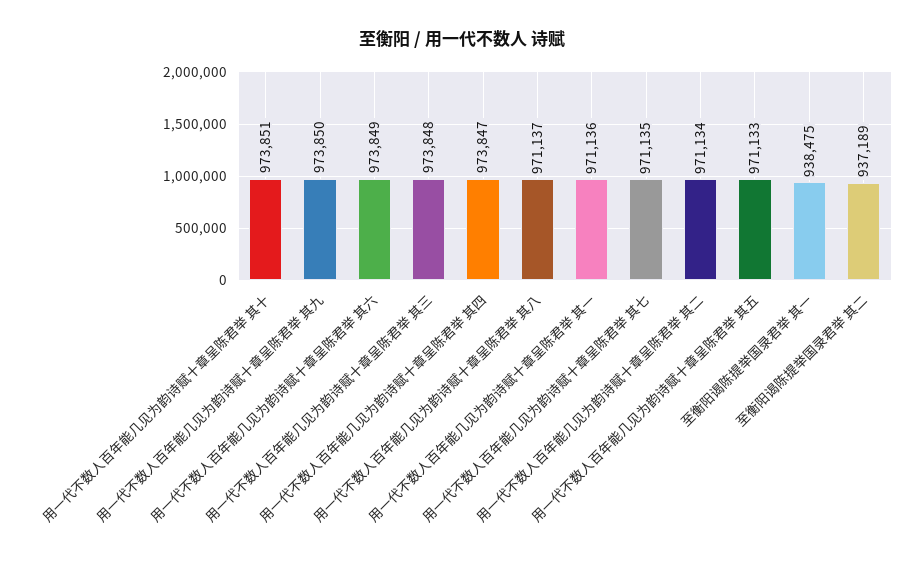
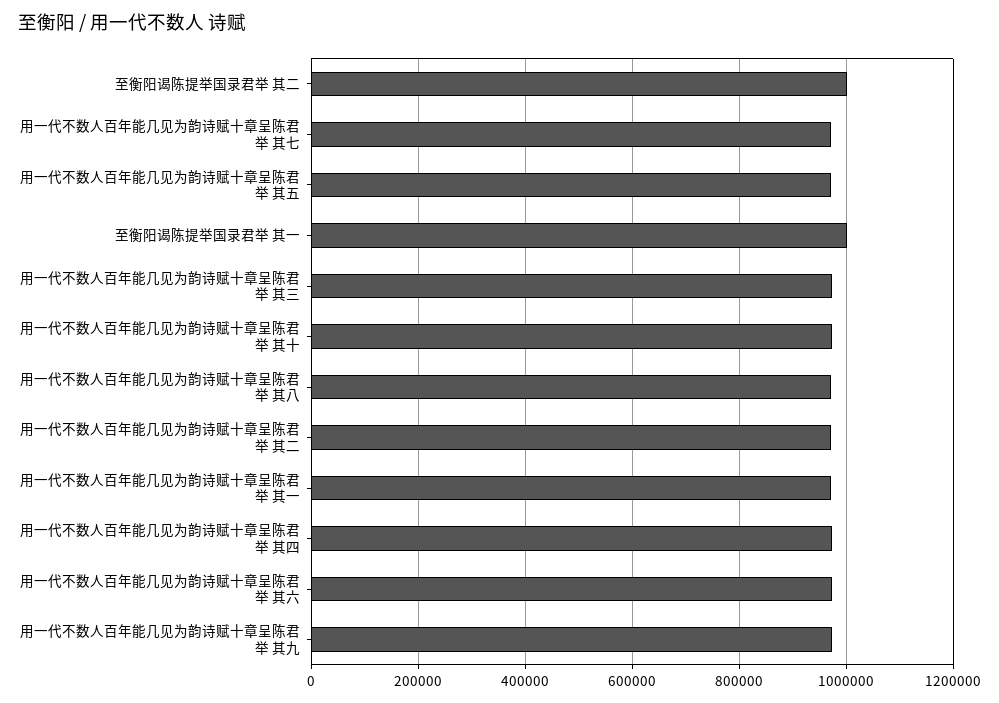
  {
    "用一代不数人百年能几见为韵诗赋十章呈陈君举 其十": 973851,
    "用一代不数人百年能几见为韵诗赋十章呈陈君举 其九": 973850,
    "用一代不数人百年能几见为韵诗赋十章呈陈君举 其六": 973849,
    "用一代不数人百年能几见为韵诗赋十章呈陈君举 其三": 973848,
    "用一代不数人百年能几见为韵诗赋十章呈陈君举 其四": 973847,
    "用一代不数人百年能几见为韵诗赋十章呈陈君举 其八": 971137,
    "用一代不数人百年能几见为韵诗赋十章呈陈君举 其一": 971136,
    "用一代不数人百年能几见为韵诗赋十章呈陈君举 其七": 971135,
    "用一代不数人百年能几见为韵诗赋十章呈陈君举 其二": 971134,
    "用一代不数人百年能几见为韵诗赋十章呈陈君举 其五": 971133,
-   "至衡阳谒陈提举国录君举 其一": 938475,
+   "至衡阳谒陈提举国录君举 其一": 1000000,
-   "至衡阳谒陈提举国录君举 其二": 937189
+   "至衡阳谒陈提举国录君举 其二": 1000000
  }

